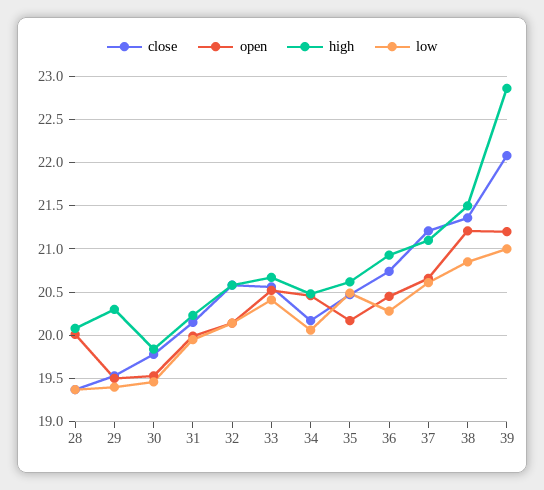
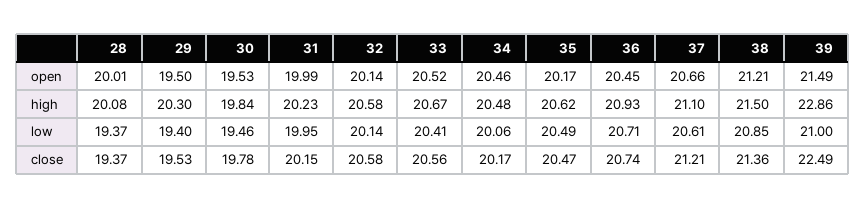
  {
    "close": {
      "28": 19.37,
      "29": 19.53,
      "30": 19.78,
      "31": 20.15,
      "32": 20.58,
      "33": 20.56,
      "34": 20.17,
      "35": 20.47,
      "36": 20.74,
      "37": 21.21,
      "38": 21.36,
-     "39": 22.1
+     "39": 22.49
    },
    "open": {
      "28": 20.01,
      "29": 19.5,
      "30": 19.53,
      "31": 19.99,
      "32": 20.14,
      "33": 20.52,
      "34": 20.46,
      "35": 20.17,
      "36": 20.45,
      "37": 20.66,
      "38": 21.21,
-     "39": 21.2
+     "39": 21.49
    },
    "high": {
      "28": 20.08,
      "29": 20.3,
      "30": 19.84,
      "31": 20.23,
      "32": 20.58,
      "33": 20.67,
      "34": 20.48,
      "35": 20.62,
      "36": 20.93,
      "37": 21.1,
      "38": 21.5,
      "39": 22.86
    },
    "low": {
      "28": 19.37,
      "29": 19.4,
      "30": 19.46,
      "31": 19.95,
      "32": 20.14,
      "33": 20.41,
      "34": 20.06,
      "35": 20.49,
-     "36": 20.3,
+     "36": 20.71,
      "37": 20.61,
      "38": 20.85,
      "39": 21
    }
  }

